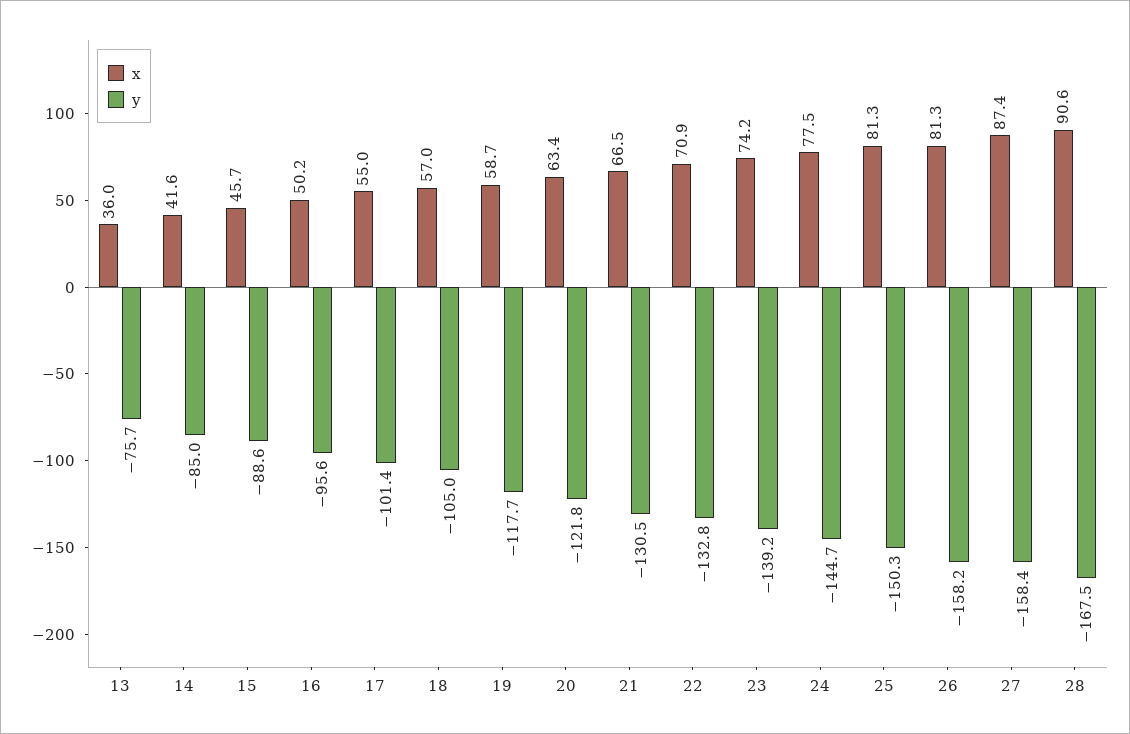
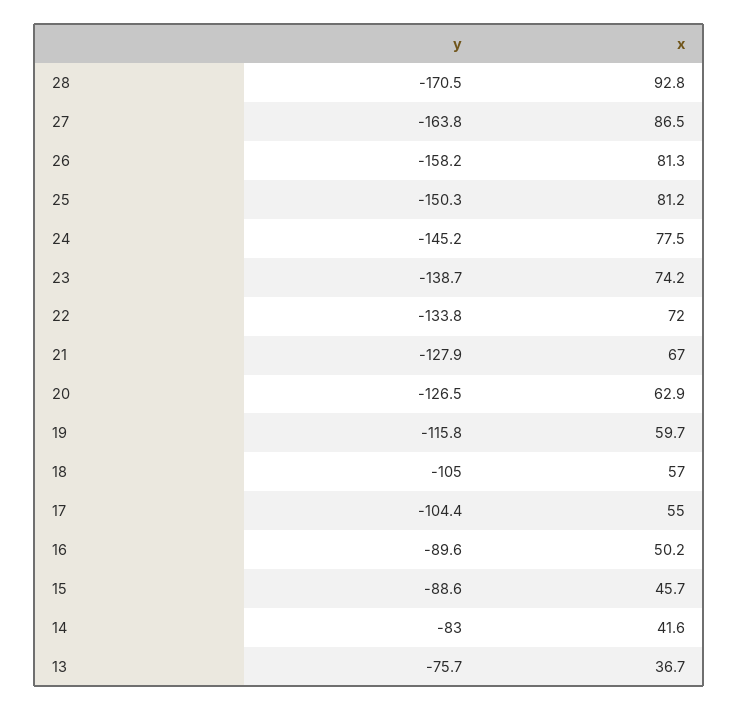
  {
    "x": {
-     "13": 36,
+     "13": 36.7,
      "14": 41.6,
      "15": 45.7,
      "16": 50.2,
      "17": 55,
      "18": 57,
-     "19": 58.7,
+     "19": 59.7,
-     "20": 63.4,
+     "20": 62.9,
-     "21": 66.5,
+     "21": 67,
-     "22": 70.9,
+     "22": 72,
      "23": 74.2,
      "24": 77.5,
-     "25": 81.3,
+     "25": 81.2,
      "26": 81.3,
-     "27": 87.4,
+     "27": 86.5,
-     "28": 90.6
+     "28": 92.8
    },
    "y": {
      "13": -75.7,
-     "14": -85,
+     "14": -83,
      "15": -88.6,
-     "16": -95.6,
+     "16": -89.6,
-     "17": -101.4,
+     "17": -104.4,
      "18": -105,
-     "19": -117.7,
+     "19": -115.8,
-     "20": -121.8,
+     "20": -126.5,
-     "21": -130.5,
+     "21": -127.9,
-     "22": -132.8,
+     "22": -133.8,
-     "23": -139.2,
+     "23": -138.7,
-     "24": -144.7,
+     "24": -145.2,
      "25": -150.3,
      "26": -158.2,
-     "27": -158.4,
+     "27": -163.8,
-     "28": -167.5
+     "28": -170.5
    }
  }

